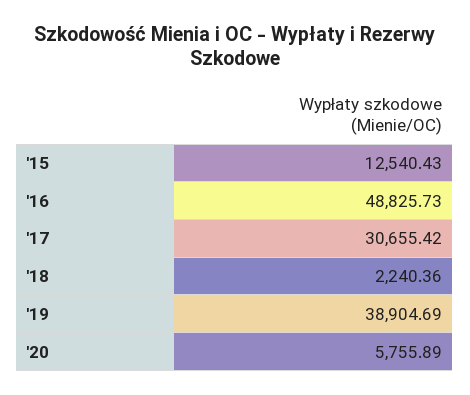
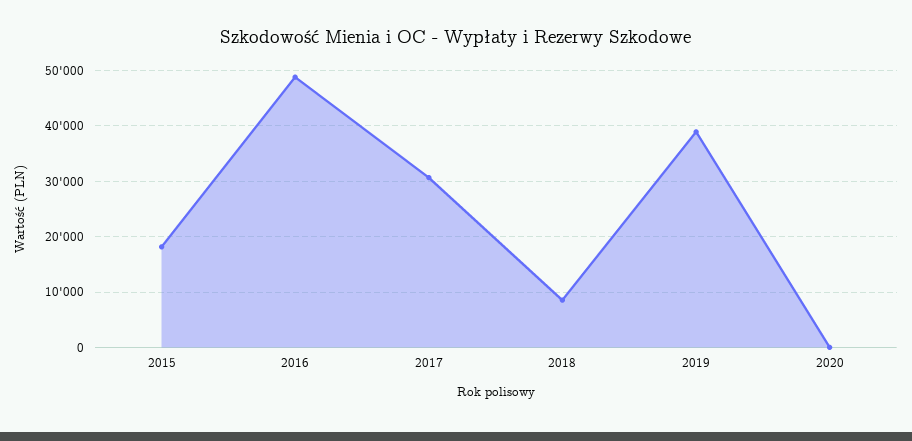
  {
-   "'15": 12540.43,
+   "'15": 18000,
    "'16": 48825.73,
    "'17": 30655.42,
-   "'18": 2240.36,
+   "'18": 8000,
    "'19": 38904.69,
-   "'20": 5755.89
+   "'20": 0
  }

